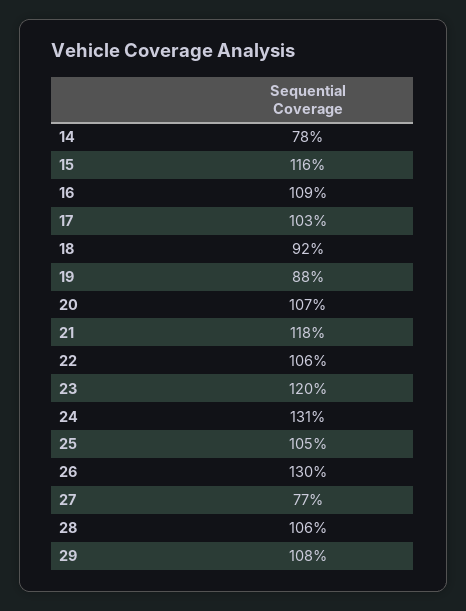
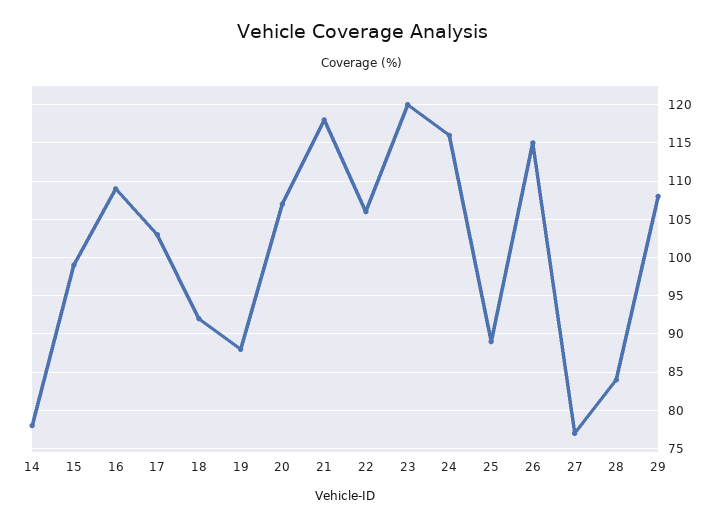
  {
    "14": 78,
-   "15": 116,
+   "15": 99,
    "16": 109,
    "17": 103,
    "18": 92,
    "19": 88,
    "20": 107,
    "21": 118,
    "22": 106,
    "23": 120,
-   "24": 131,
+   "24": 116,
-   "25": 105,
+   "25": 89,
-   "26": 130,
+   "26": 115,
    "27": 77,
-   "28": 106,
+   "28": 84,
    "29": 108
  }

